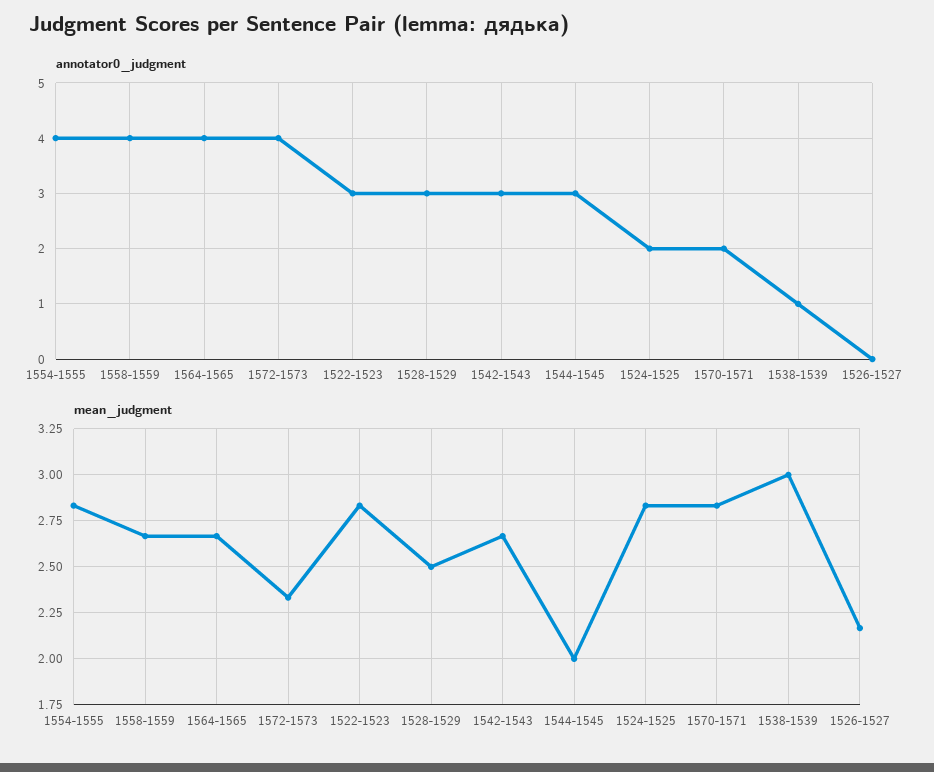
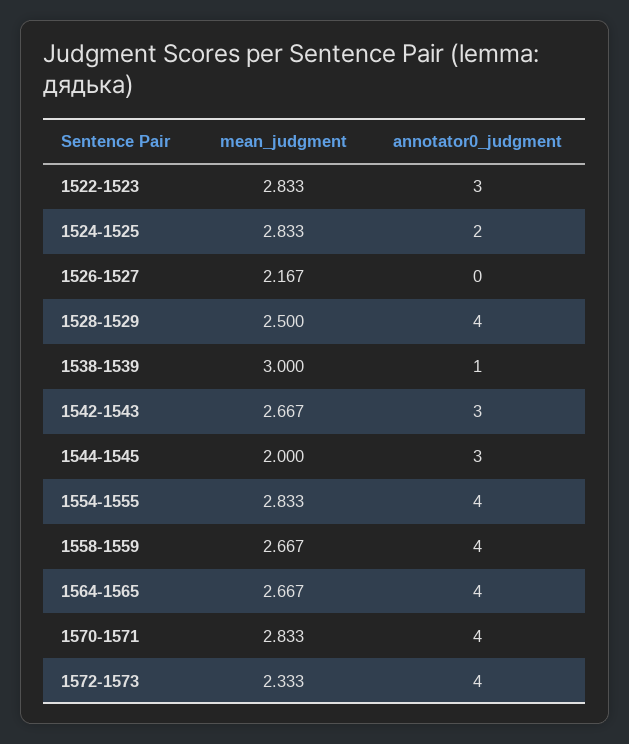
  {
    "annotator0_judgment": {
      "1554-1555": 4,
      "1558-1559": 4,
      "1564-1565": 4,
      "1572-1573": 4,
      "1522-1523": 3,
-     "1528-1529": 3,
+     "1528-1529": 4,
      "1542-1543": 3,
      "1544-1545": 3,
      "1524-1525": 2,
-     "1570-1571": 2,
+     "1570-1571": 4,
      "1538-1539": 1,
      "1526-1527": 0
    },
    "mean_judgment": {
      "1554-1555": 2.833,
      "1558-1559": 2.667,
      "1564-1565": 2.667,
      "1572-1573": 2.333,
      "1522-1523": 2.833,
      "1528-1529": 2.5,
      "1542-1543": 2.667,
      "1544-1545": 2,
      "1524-1525": 2.833,
      "1570-1571": 2.833,
      "1538-1539": 3,
      "1526-1527": 2.167
    }
  }

